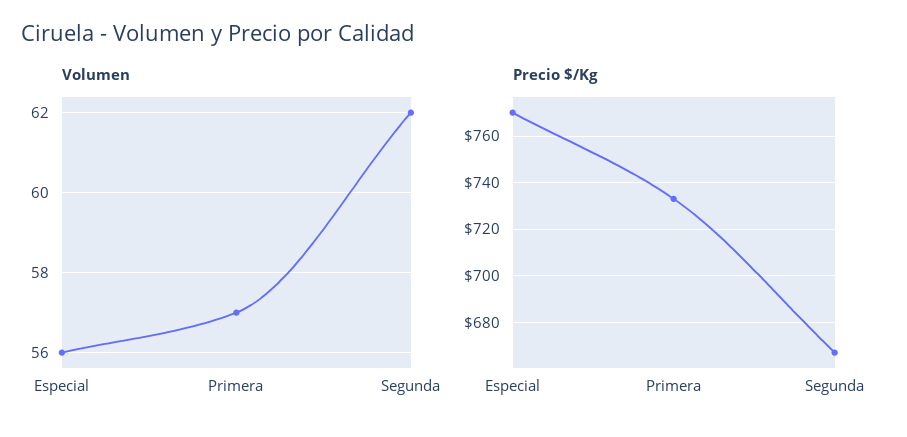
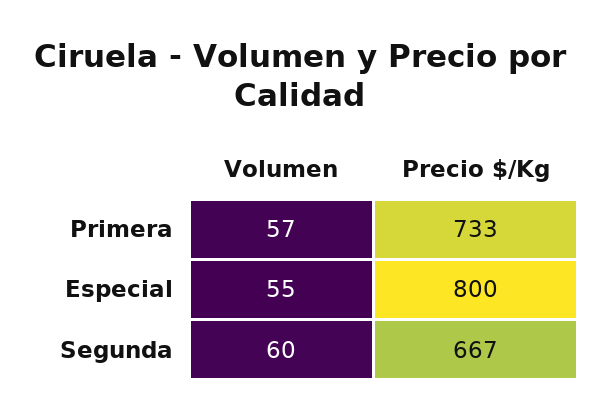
  {
    "Volumen": {
-     "Especial": 56,
+     "Especial": 55,
      "Primera": 57,
-     "Segunda": 62
+     "Segunda": 60
    },
    "Precio $/Kg": {
-     "Especial": 770,
+     "Especial": 800,
      "Primera": 733,
      "Segunda": 667
    }
  }

